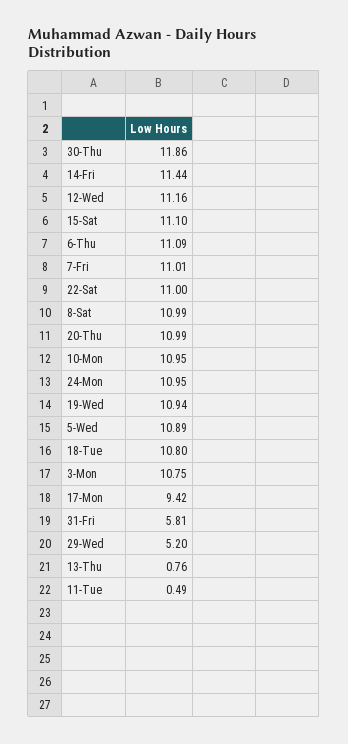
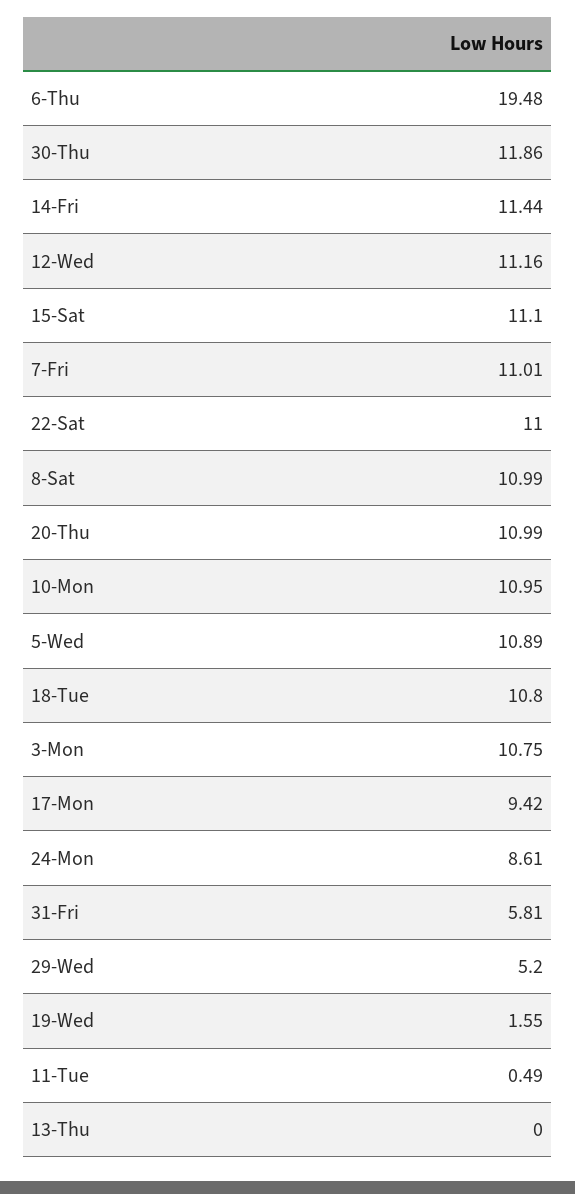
  {
    "30-Thu": 11.86,
    "14-Fri": 11.44,
    "12-Wed": 11.16,
    "15-Sat": 11.1,
-   "6-Thu": 11.09,
+   "6-Thu": 19.48,
    "7-Fri": 11.01,
    "22-Sat": 11,
    "8-Sat": 10.99,
    "20-Thu": 10.99,
    "10-Mon": 10.95,
-   "24-Mon": 10.95,
+   "24-Mon": 8.61,
-   "19-Wed": 10.94,
+   "19-Wed": 1.55,
    "5-Wed": 10.89,
    "18-Tue": 10.8,
    "3-Mon": 10.75,
    "17-Mon": 9.42,
    "31-Fri": 5.81,
    "29-Wed": 5.2,
-   "13-Thu": 0.76,
+   "13-Thu": 0,
    "11-Tue": 0.49
  }

